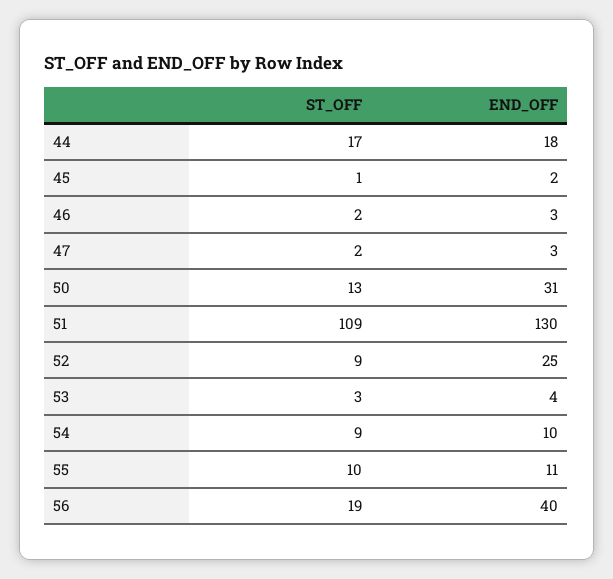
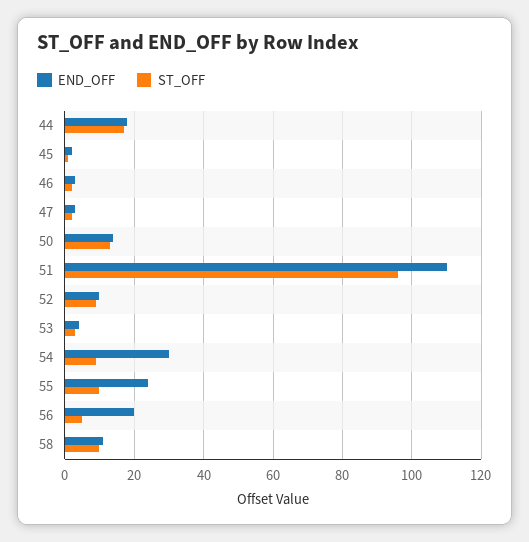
  {
    "ST_OFF": {
      "44": 17,
      "45": 1,
      "46": 2,
      "47": 2,
      "50": 13,
-     "51": 109,
+     "51": 95,
      "52": 9,
      "53": 3,
      "54": 9,
      "55": 10,
-     "56": 19
+     "56": 5,
+     "58": 10
    },
    "END_OFF": {
      "44": 18,
      "45": 2,
      "46": 3,
      "47": 3,
-     "50": 31,
+     "50": 15,
-     "51": 130,
+     "51": 110,
-     "52": 25,
+     "52": 10,
      "53": 4,
-     "54": 10,
+     "54": 30,
-     "55": 11,
+     "55": 25,
-     "56": 40
+     "56": 20,
+     "58": 10
    }
  }

